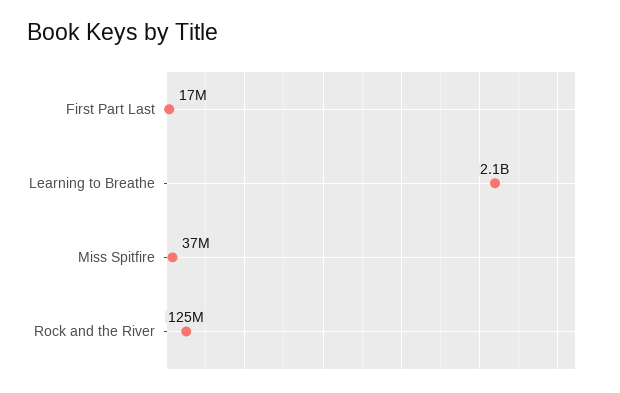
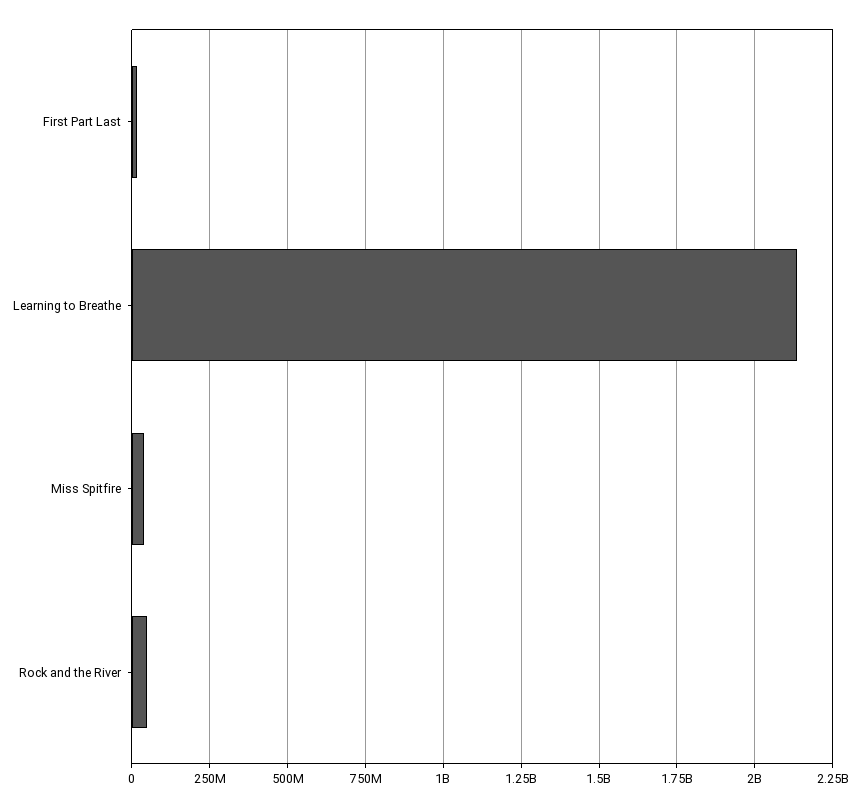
  {
    "First Part Last": 17000000,
    "Learning to Breathe": 2100000000,
    "Miss Spitfire": 37000000,
-   "Rock and the River": 125000000
+   "Rock and the River": 50000000
  }

